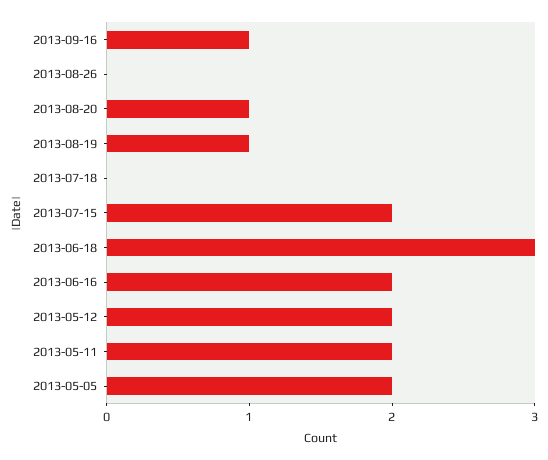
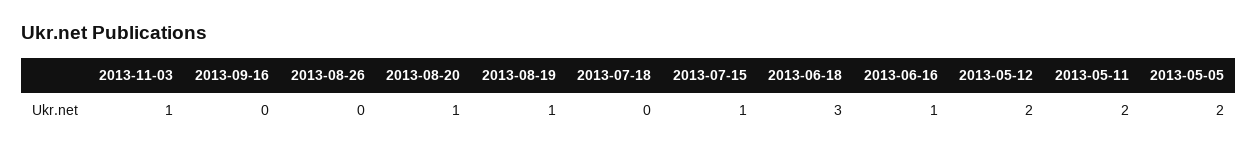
  {
-   "2013-09-16": 1,
+   "2013-09-16": 0,
    "2013-08-26": 0,
    "2013-08-20": 1,
    "2013-08-19": 1,
    "2013-07-18": 0,
-   "2013-07-15": 2,
+   "2013-07-15": 1,
    "2013-06-18": 3,
-   "2013-06-16": 2,
+   "2013-06-16": 1,
    "2013-05-12": 2,
    "2013-05-11": 2,
-   "2013-05-05": 2
+   "2013-05-05": 2,
+   "2013-11-03": 1
  }

